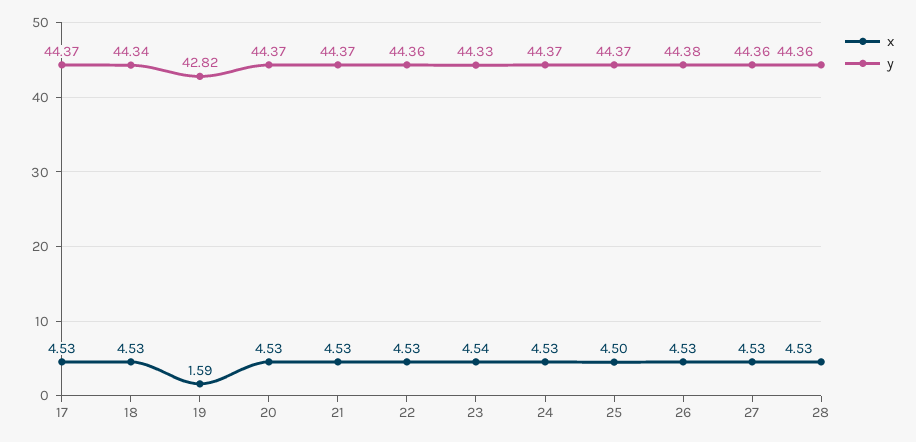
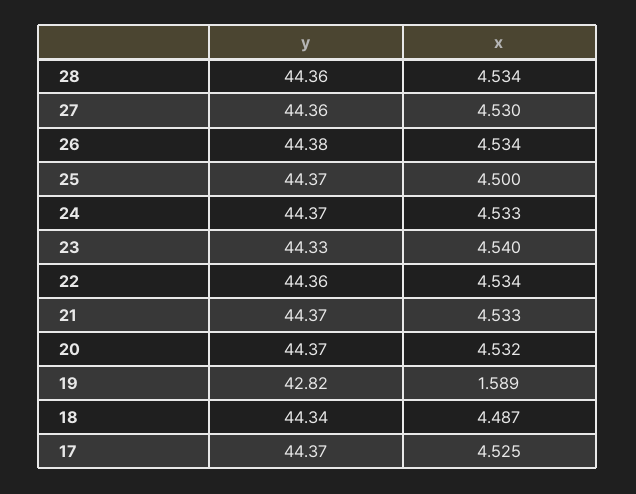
  {
    "x": {
      "17": 4.525,
-     "18": 4.53,
+     "18": 4.487,
      "19": 1.589,
      "20": 4.532,
      "21": 4.533,
      "22": 4.534,
      "23": 4.54,
      "24": 4.533,
      "25": 4.5,
      "26": 4.534,
      "27": 4.53,
      "28": 4.534
    },
    "y": {
      "17": 44.37,
      "18": 44.34,
      "19": 42.82,
      "20": 44.37,
      "21": 44.37,
      "22": 44.36,
      "23": 44.33,
      "24": 44.37,
      "25": 44.37,
      "26": 44.38,
      "27": 44.36,
      "28": 44.36
    }
  }

